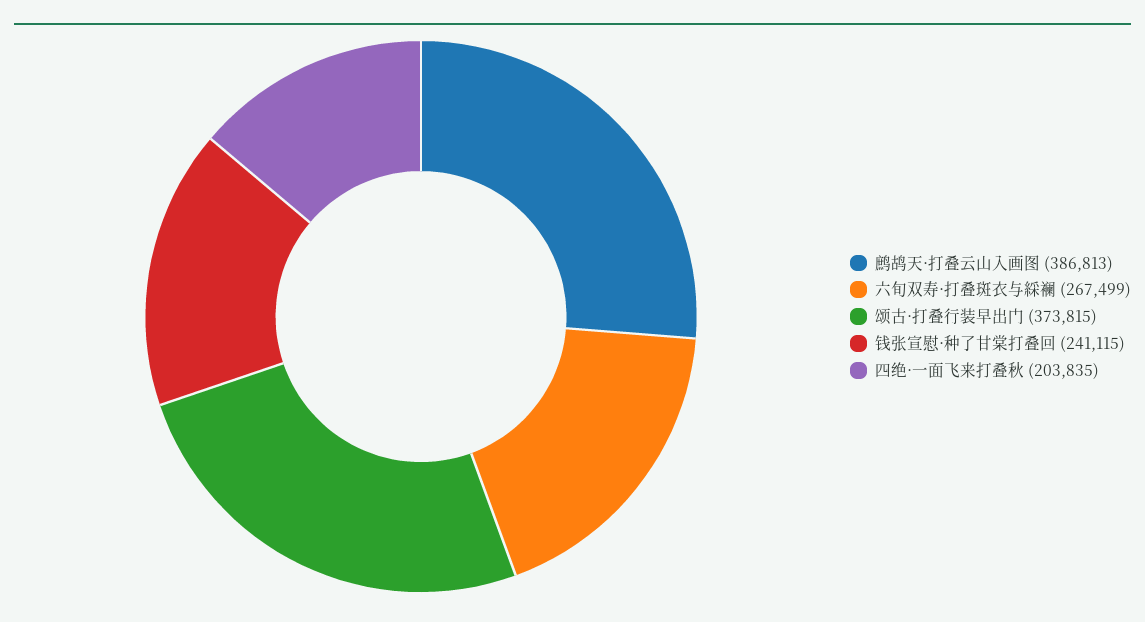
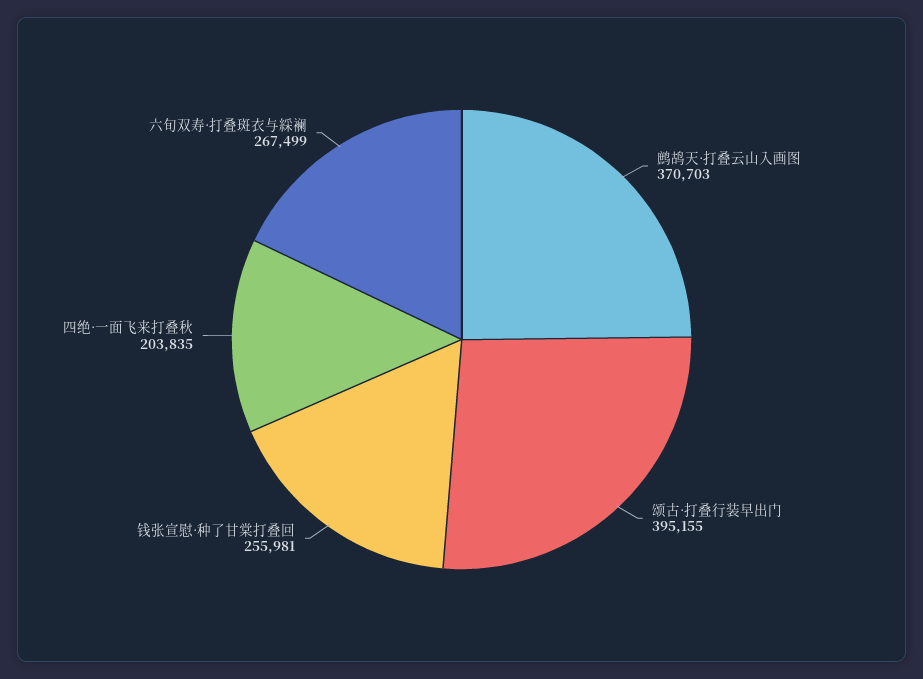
  {
-   "鹧鸪天·打叠云山入画图": 386813,
+   "鹧鸪天·打叠云山入画图": 370703,
    "六旬双寿·打叠斑衣与綵襕": 267499,
-   "颂古·打叠行装早出门": 373815,
+   "颂古·打叠行装早出门": 395155,
-   "钱张宣慰·种了甘棠打叠回": 241115,
+   "钱张宣慰·种了甘棠打叠回": 255981,
    "四绝·一面飞来打叠秋": 203835
  }

